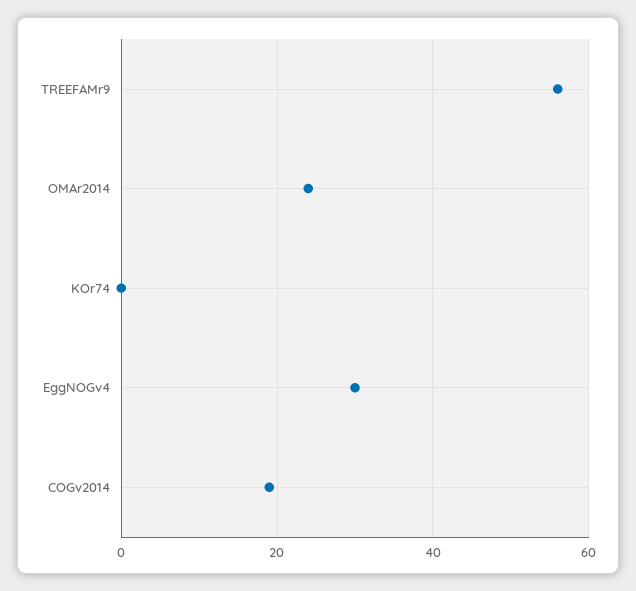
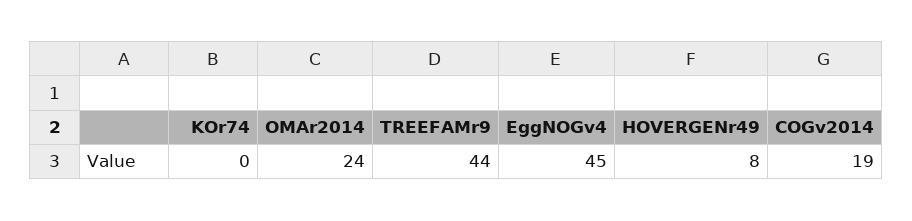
  {
-   "TREEFAMr9": 55,
+   "TREEFAMr9": 44,
    "OMAr2014": 24,
    "KOr74": 0,
-   "EggNOGv4": 30,
+   "EggNOGv4": 45,
-   "COGv2014": 19
+   "COGv2014": 19,
+   "HOVERGENr49": 8
  }

